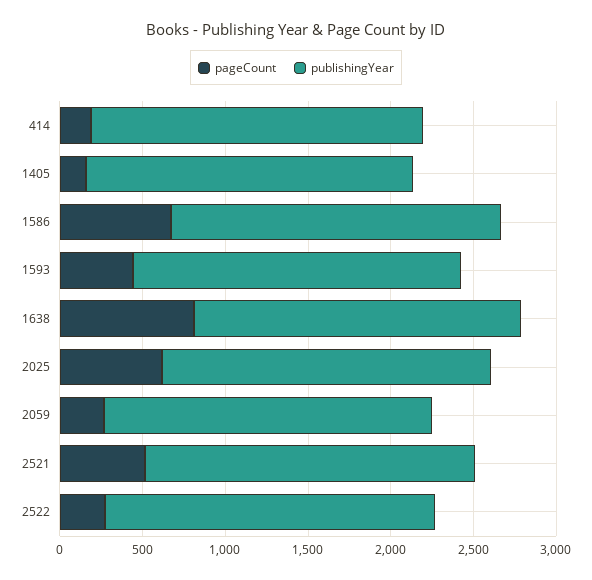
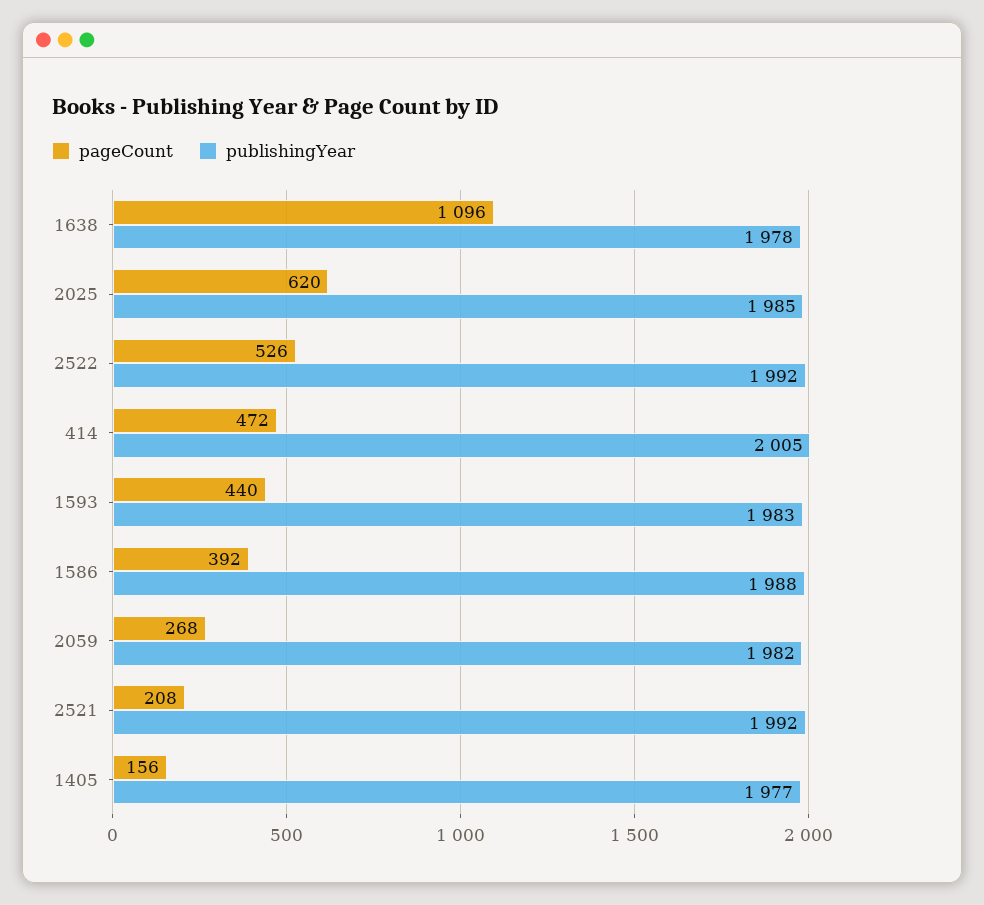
  {
    "pageCount": {
-     "414": 200,
+     "414": 472,
      "1405": 156,
-     "1586": 700,
+     "1586": 392,
      "1593": 440,
-     "1638": 800,
+     "1638": 1096,
      "2025": 620,
      "2059": 268,
-     "2521": 500,
+     "2521": 208,
-     "2522": 300
+     "2522": 526
    },
    "publishingYear": {
      "414": 2005,
      "1405": 1977,
      "1586": 1988,
      "1593": 1983,
      "1638": 1978,
      "2025": 1985,
      "2059": 1982,
      "2521": 1992,
      "2522": 1992
    }
  }

